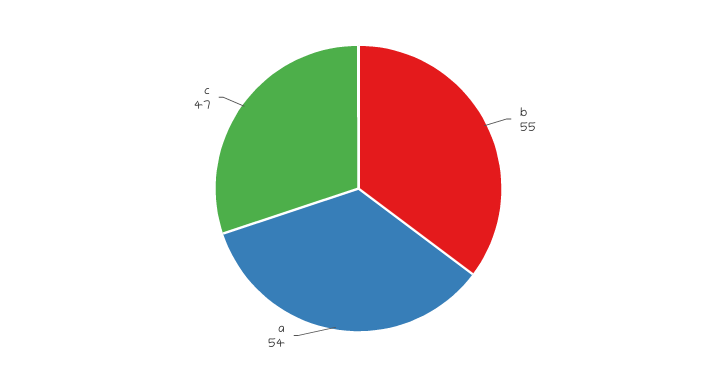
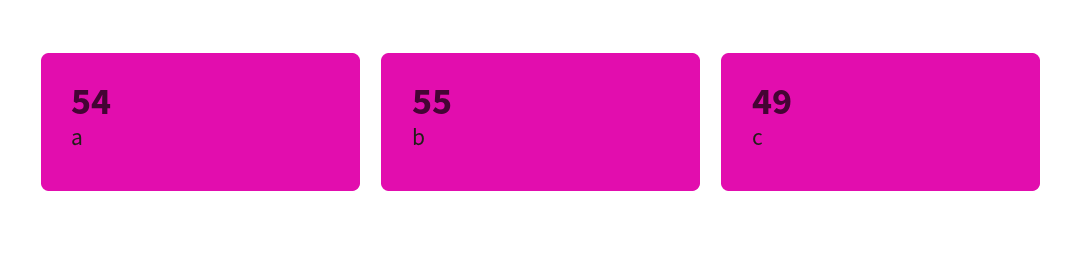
  {
    "b": 55,
    "a": 54,
-   "c": 47
+   "c": 49
  }

